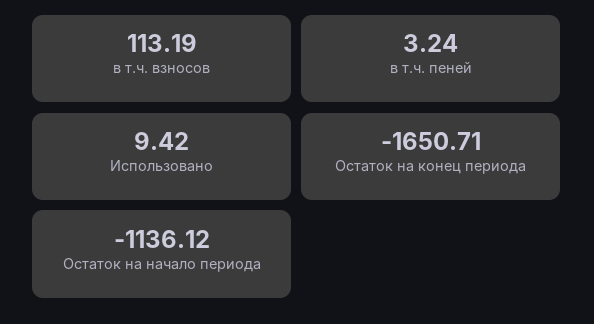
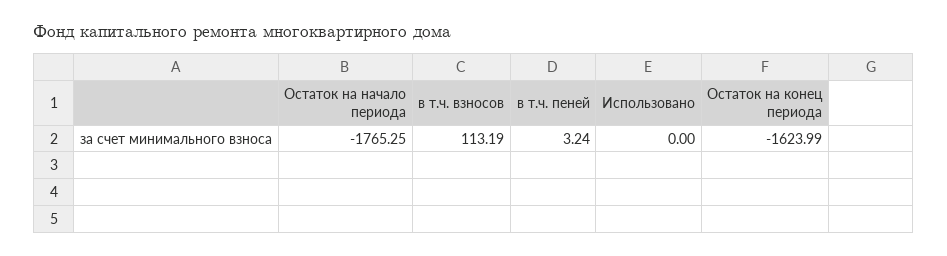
  {
    "в т.ч. взносов": 113.19,
    "в т.ч. пеней": 3.24,
-   "Использовано": 9.42,
+   "Использовано": 0,
-   "Остаток на конец периода": -1650.71,
+   "Остаток на конец периода": -1623.99,
-   "Остаток на начало периода": -1136.12
+   "Остаток на начало периода": -1765.25
  }

